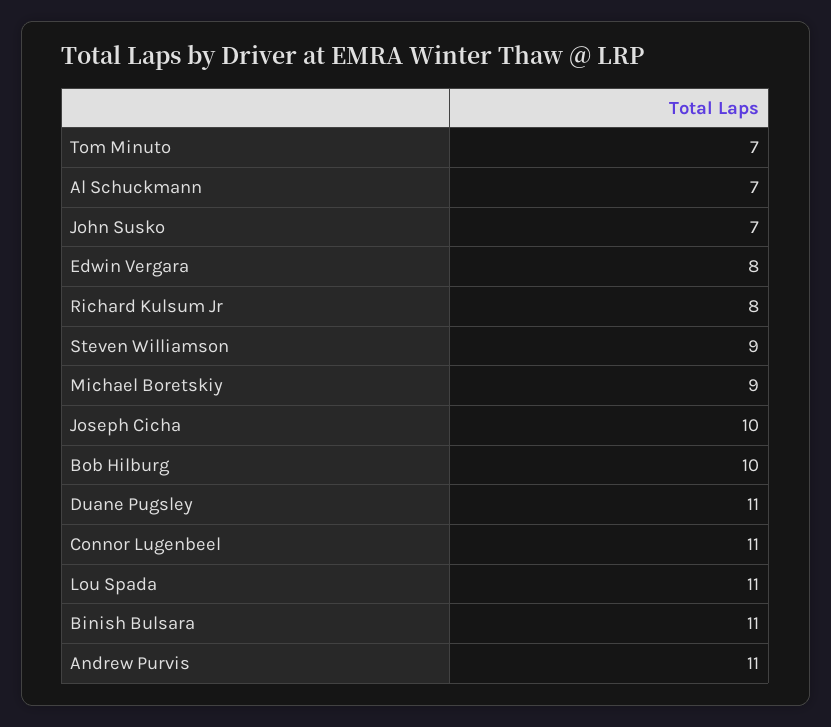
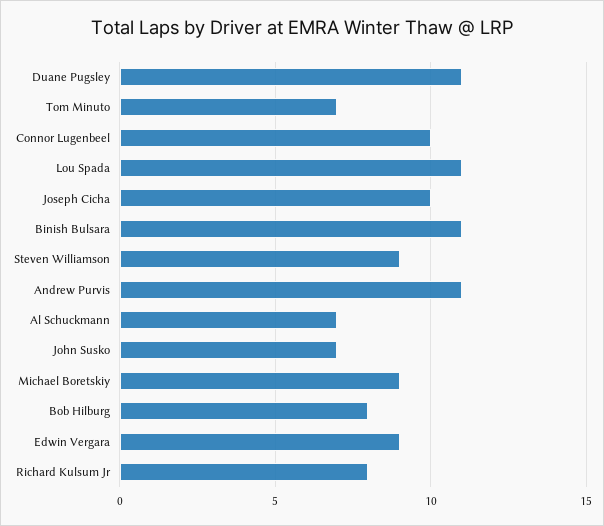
  {
    "Tom Minuto": 7,
    "Al Schuckmann": 7,
    "John Susko": 7,
-   "Edwin Vergara": 8,
+   "Edwin Vergara": 9,
    "Richard Kulsum Jr": 8,
    "Steven Williamson": 9,
    "Michael Boretskiy": 9,
    "Joseph Cicha": 10,
-   "Bob Hilburg": 10,
+   "Bob Hilburg": 8,
    "Duane Pugsley": 11,
-   "Connor Lugenbeel": 11,
+   "Connor Lugenbeel": 10,
    "Lou Spada": 11,
    "Binish Bulsara": 11,
    "Andrew Purvis": 11
  }

